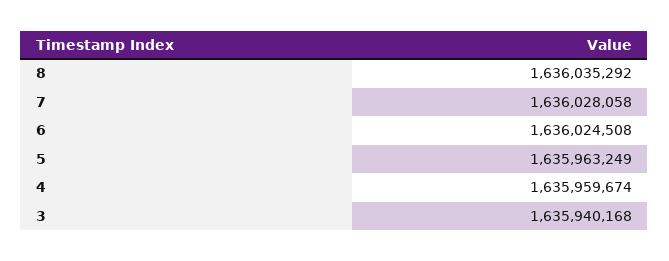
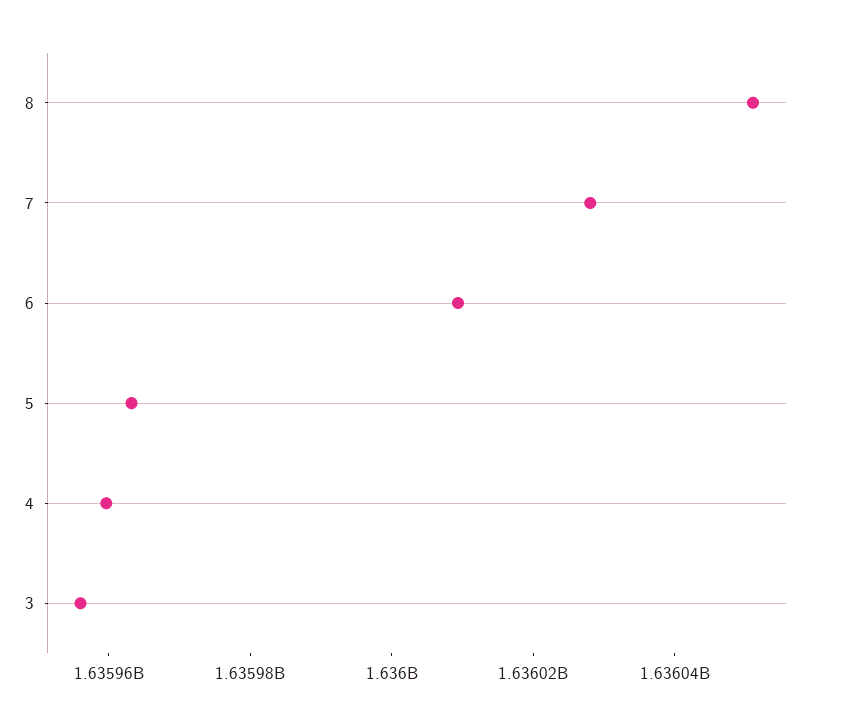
  {
-   "8": 1636035292,
+   "8": 1636050000,
    "7": 1636028058,
-   "6": 1636024508,
+   "6": 1636010000,
    "5": 1635963249,
    "4": 1635959674,
-   "3": 1635940168
+   "3": 1635955000
  }

